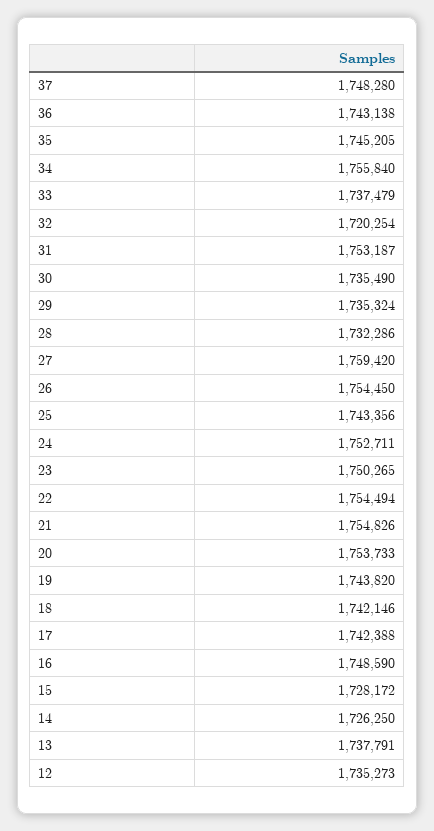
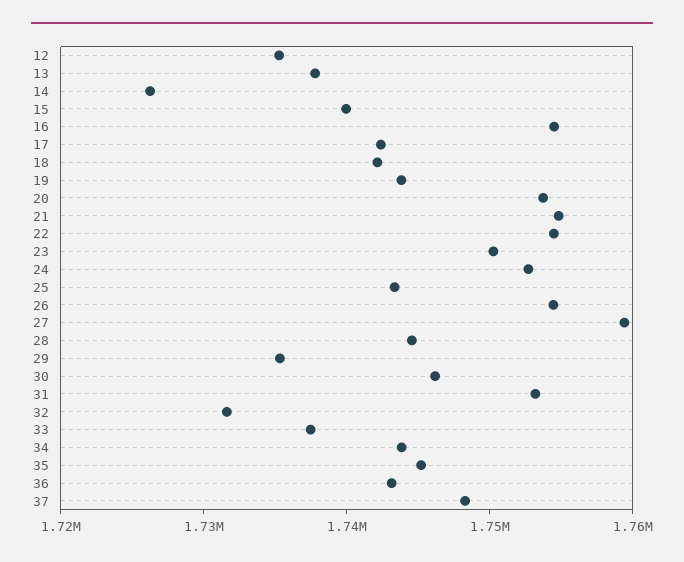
  {
    "37": 1748280,
    "36": 1743138,
    "35": 1745205,
-   "34": 1755840,
+   "34": 1744000,
    "33": 1737479,
-   "32": 1720254,
+   "32": 1732000,
    "31": 1753187,
-   "30": 1735490,
+   "30": 1746000,
    "29": 1735324,
-   "28": 1732286,
+   "28": 1744000,
    "27": 1759420,
    "26": 1754450,
    "25": 1743356,
    "24": 1752711,
    "23": 1750265,
    "22": 1754494,
    "21": 1754826,
    "20": 1753733,
    "19": 1743820,
    "18": 1742146,
    "17": 1742388,
-   "16": 1748590,
+   "16": 1754000,
-   "15": 1728172,
+   "15": 1740000,
    "14": 1726250,
    "13": 1737791,
    "12": 1735273
  }

